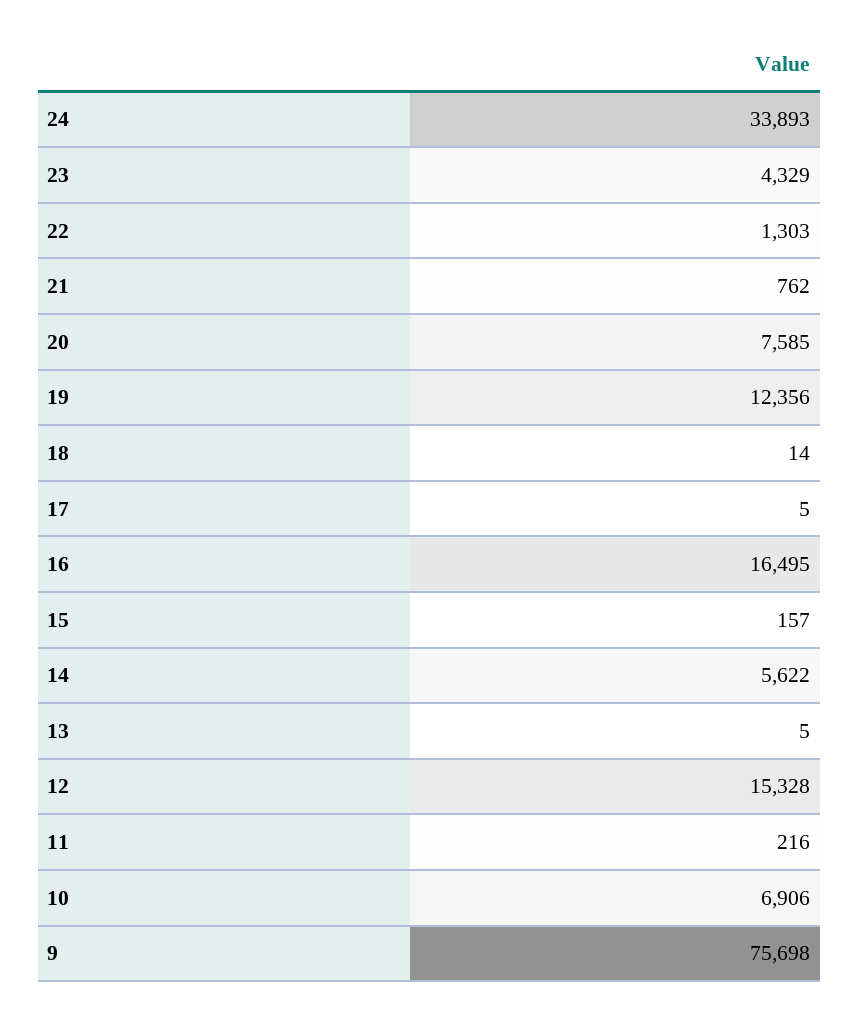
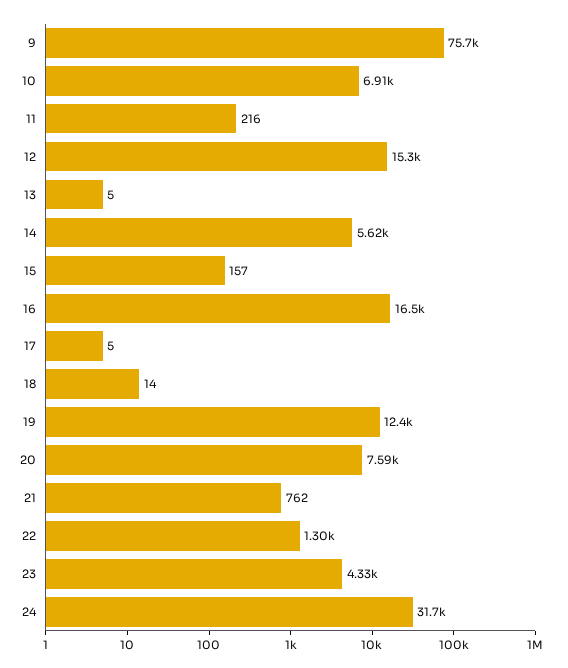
  {
-   "24": 33893,
+   "24": 31700,
    "23": 4329,
    "22": 1303,
    "21": 762,
    "20": 7585,
    "19": 12356,
    "18": 14,
    "17": 5,
    "16": 16495,
    "15": 157,
    "14": 5622,
    "13": 5,
    "12": 15328,
    "11": 216,
    "10": 6906,
    "9": 75698
  }

